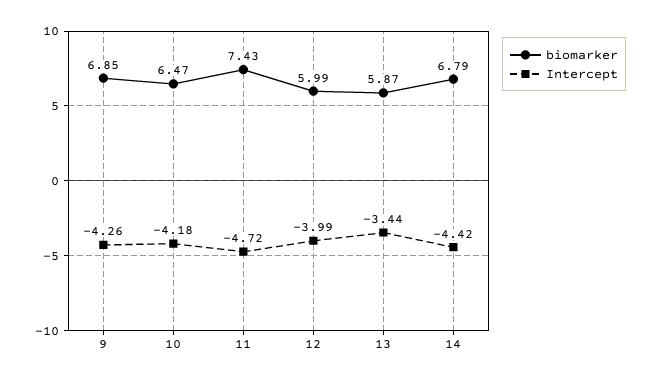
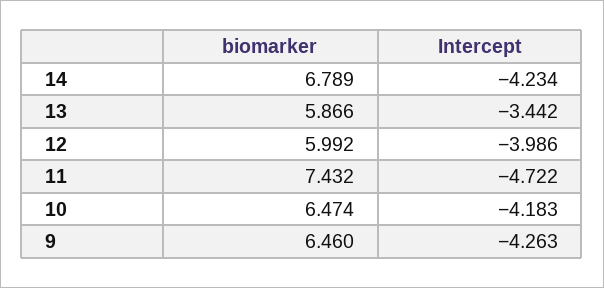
  {
    "biomarker": {
-     "9": 6.85,
+     "9": 6.46,
      "10": 6.474,
      "11": 7.432,
      "12": 5.992,
      "13": 5.866,
      "14": 6.789
    },
    "Intercept": {
      "9": -4.263,
      "10": -4.183,
      "11": -4.722,
      "12": -3.986,
      "13": -3.442,
-     "14": -4.42
+     "14": -4.234
    }
  }

